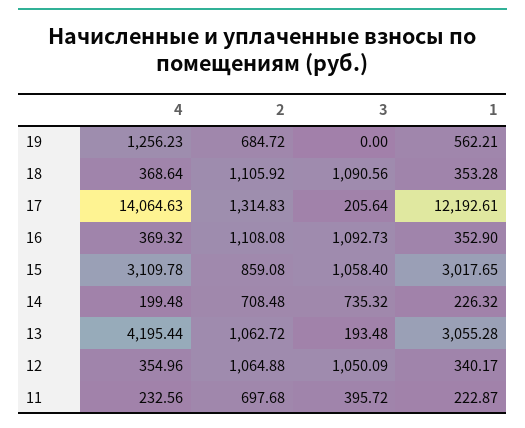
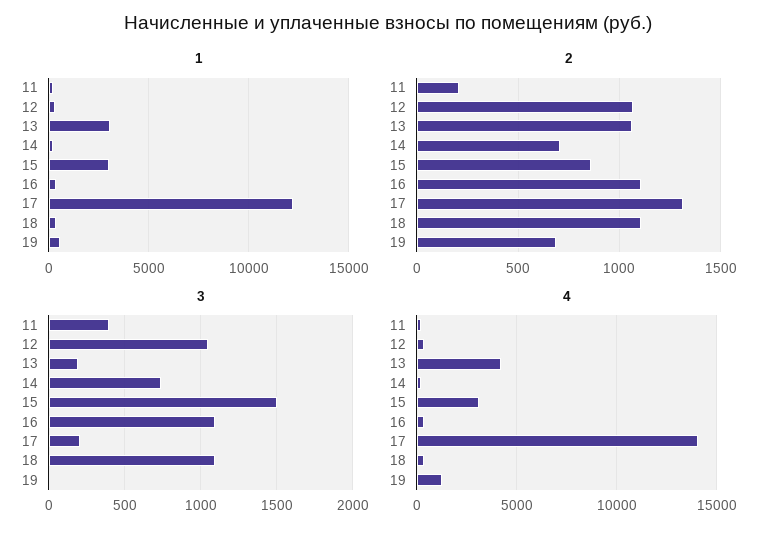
  {
    "4": {
      "19": 1256.23,
      "18": 368.64,
      "17": 14064.63,
      "16": 369.32,
      "15": 3109.78,
      "14": 199.48,
      "13": 4195.44,
      "12": 354.96,
      "11": 232.56
    },
    "2": {
      "19": 684.72,
      "18": 1105.92,
      "17": 1314.83,
      "16": 1108.08,
      "15": 859.08,
      "14": 708.48,
      "13": 1062.72,
      "12": 1064.88,
-     "11": 697.68
+     "11": 200
    },
    "3": {
      "19": 0,
      "18": 1090.56,
      "17": 205.64,
      "16": 1092.73,
-     "15": 1058.4,
+     "15": 1500,
      "14": 735.32,
      "13": 193.48,
      "12": 1050.09,
      "11": 395.72
    },
    "1": {
      "19": 562.21,
      "18": 353.28,
      "17": 12192.61,
      "16": 352.9,
      "15": 3017.65,
      "14": 226.32,
      "13": 3055.28,
      "12": 340.17,
      "11": 222.87
    }
  }

